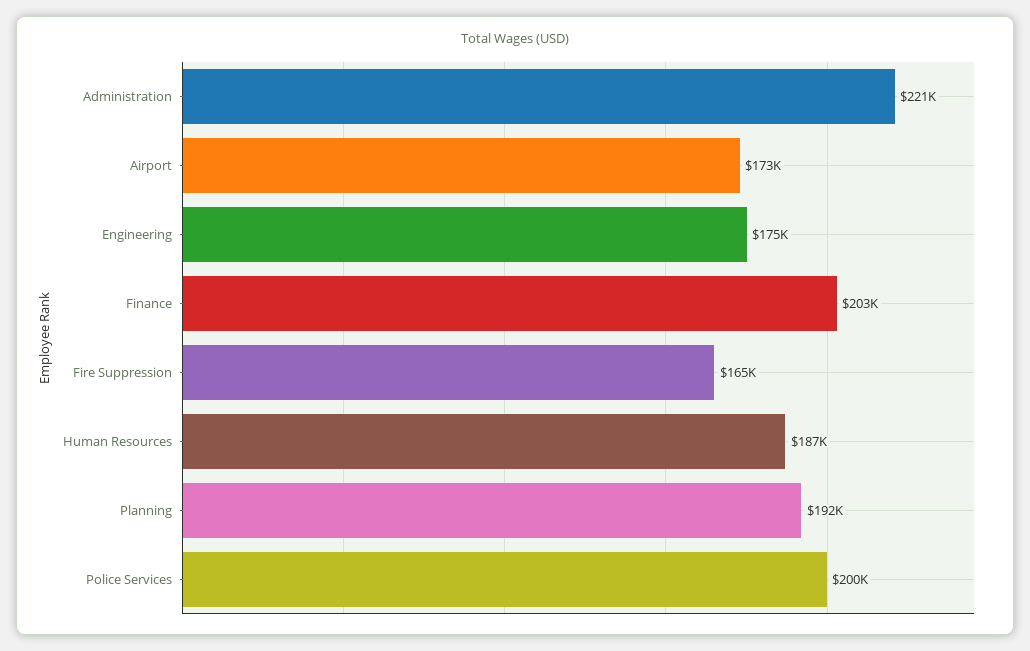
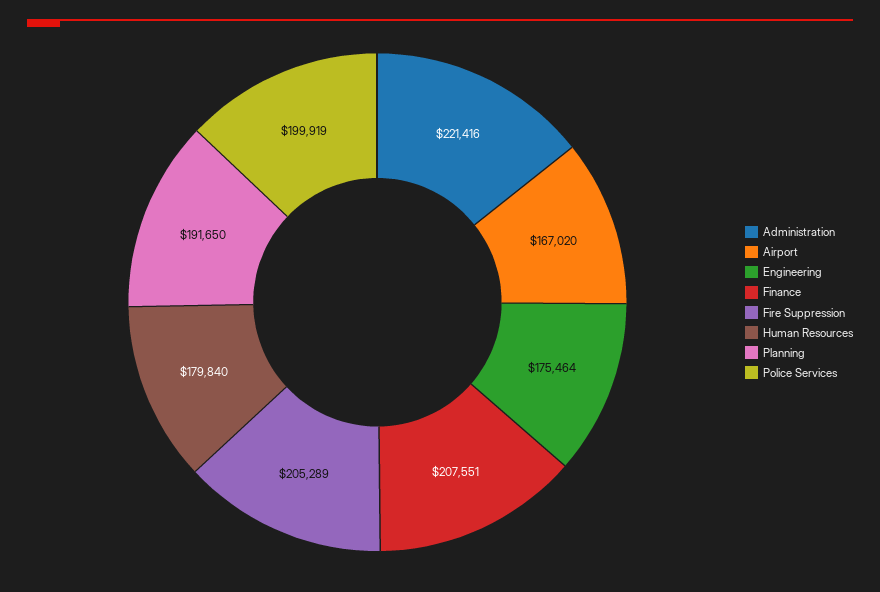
  {
    "Administration": 221416,
-   "Airport": 173000,
+   "Airport": 167020,
    "Engineering": 175464,
-   "Finance": 203000,
+   "Finance": 207551,
-   "Fire Suppression": 165000,
+   "Fire Suppression": 205289,
-   "Human Resources": 187000,
+   "Human Resources": 179840,
    "Planning": 191650,
    "Police Services": 199919
  }

